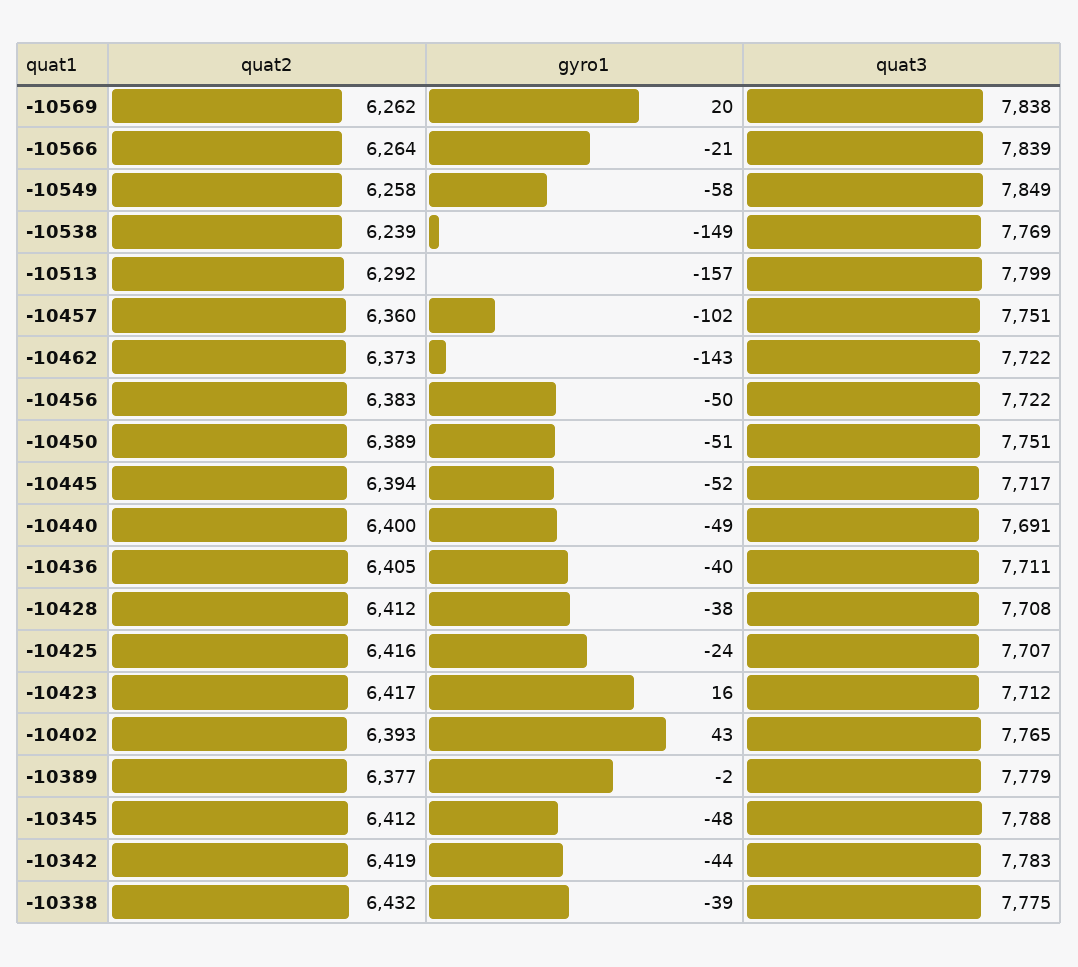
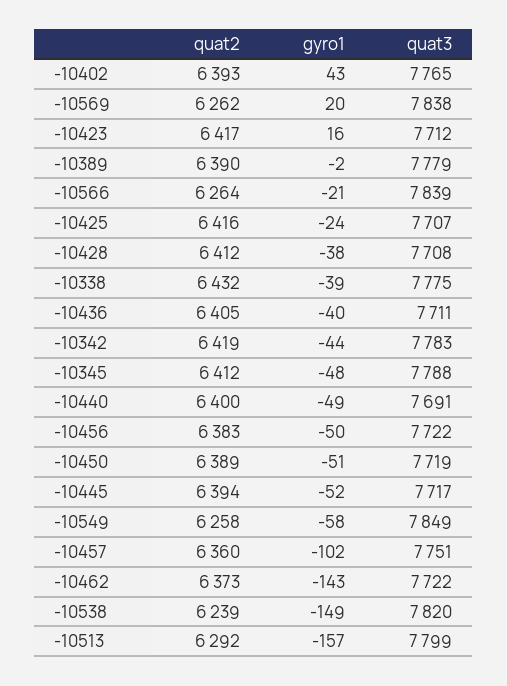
  {
    "quat2": {
      "-10569": 6262,
      "-10566": 6264,
      "-10549": 6258,
      "-10538": 6239,
      "-10513": 6292,
      "-10457": 6360,
      "-10462": 6373,
      "-10456": 6383,
      "-10450": 6389,
      "-10445": 6394,
      "-10440": 6400,
      "-10436": 6405,
      "-10428": 6412,
      "-10425": 6416,
      "-10423": 6417,
      "-10402": 6393,
-     "-10389": 6377,
+     "-10389": 6390,
      "-10345": 6412,
      "-10342": 6419,
      "-10338": 6432
    },
    "gyro1": {
      "-10569": 20,
      "-10566": -21,
      "-10549": -58,
      "-10538": -149,
      "-10513": -157,
      "-10457": -102,
      "-10462": -143,
      "-10456": -50,
      "-10450": -51,
      "-10445": -52,
      "-10440": -49,
      "-10436": -40,
      "-10428": -38,
      "-10425": -24,
      "-10423": 16,
      "-10402": 43,
      "-10389": -2,
      "-10345": -48,
      "-10342": -44,
      "-10338": -39
    },
    "quat3": {
      "-10569": 7838,
      "-10566": 7839,
      "-10549": 7849,
-     "-10538": 7769,
+     "-10538": 7820,
      "-10513": 7799,
      "-10457": 7751,
      "-10462": 7722,
      "-10456": 7722,
-     "-10450": 7751,
+     "-10450": 7719,
      "-10445": 7717,
      "-10440": 7691,
      "-10436": 7711,
      "-10428": 7708,
      "-10425": 7707,
      "-10423": 7712,
      "-10402": 7765,
      "-10389": 7779,
      "-10345": 7788,
      "-10342": 7783,
      "-10338": 7775
    }
  }

